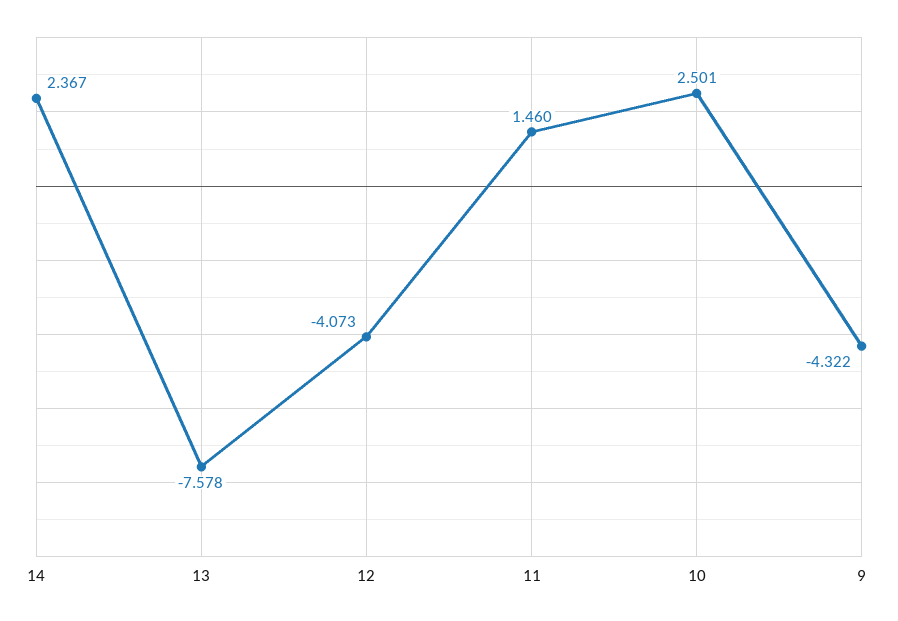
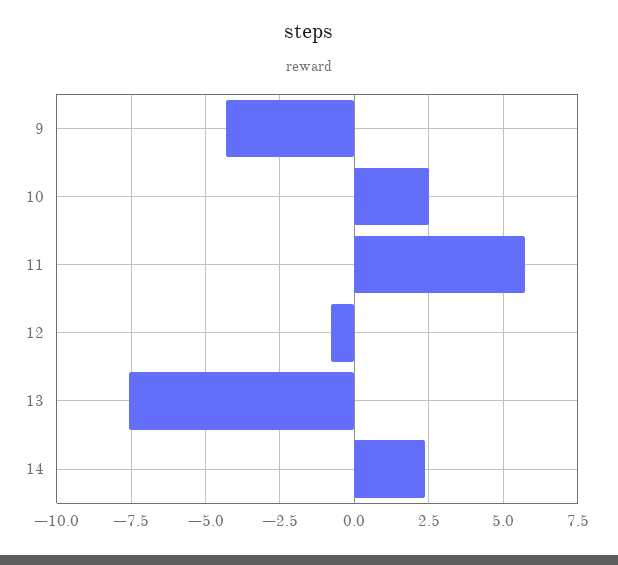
  {
    "14": 2.367,
    "13": -7.578,
-   "12": -4.073,
+   "12": -0.75,
-   "11": 1.46,
+   "11": 5.75,
    "10": 2.501,
    "9": -4.322
  }

